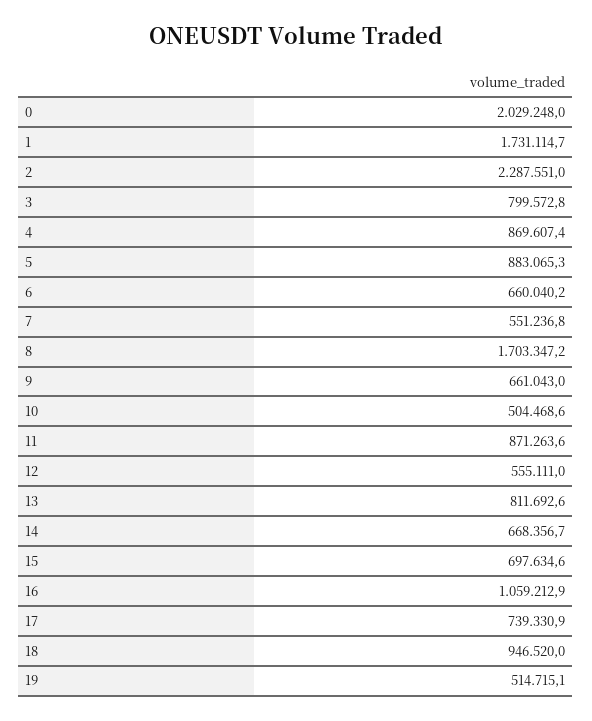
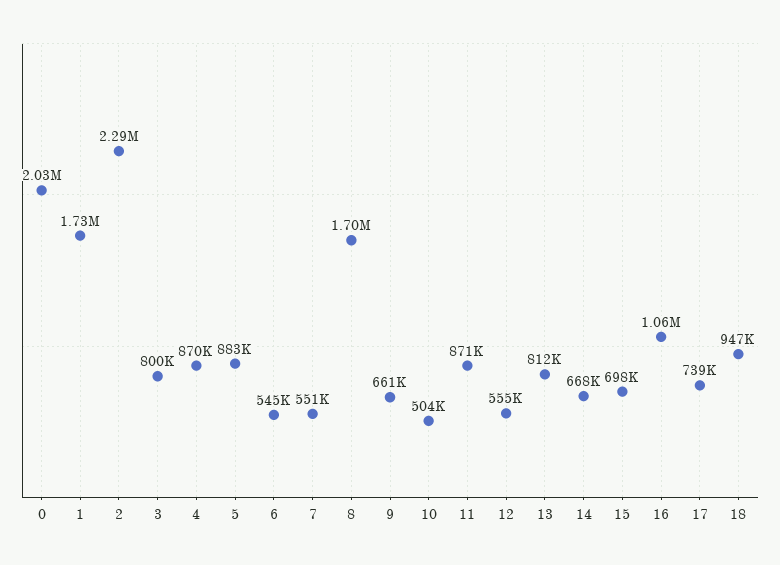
  {
    "0": 2029248,
    "1": 1731114.7,
    "2": 2287551,
    "3": 799572.8,
    "4": 869607.4,
    "5": 883065.3,
-   "6": 660040.2,
+   "6": 545000,
    "7": 551236.8,
    "8": 1703347.2,
    "9": 661043,
    "10": 504468.6,
    "11": 871263.6,
    "12": 555111,
    "13": 811692.6,
    "14": 668356.7,
    "15": 697634.6,
    "16": 1059212.9,
    "17": 739330.9,
-   "18": 946520,
+   "18": 946520
-   "19": 514715.1
  }

